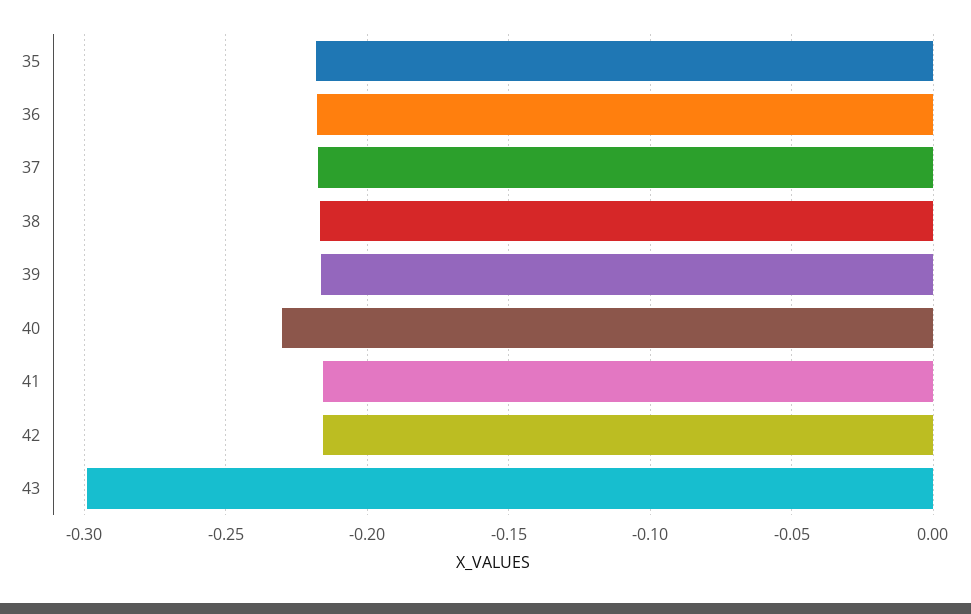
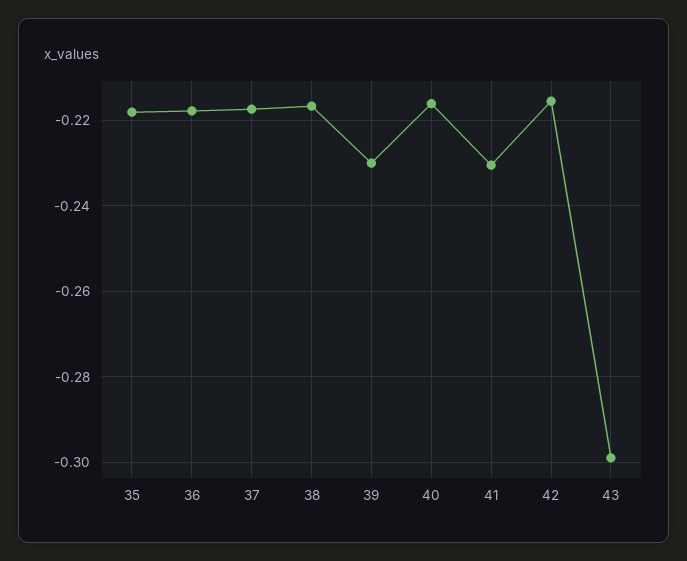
  {
    "35": -0.218,
    "36": -0.218,
    "37": -0.218,
    "38": -0.216,
-   "39": -0.215,
+   "39": -0.23,
-   "40": -0.23,
+   "40": -0.216,
-   "41": -0.215,
+   "41": -0.23,
    "42": -0.216,
    "43": -0.3
  }

